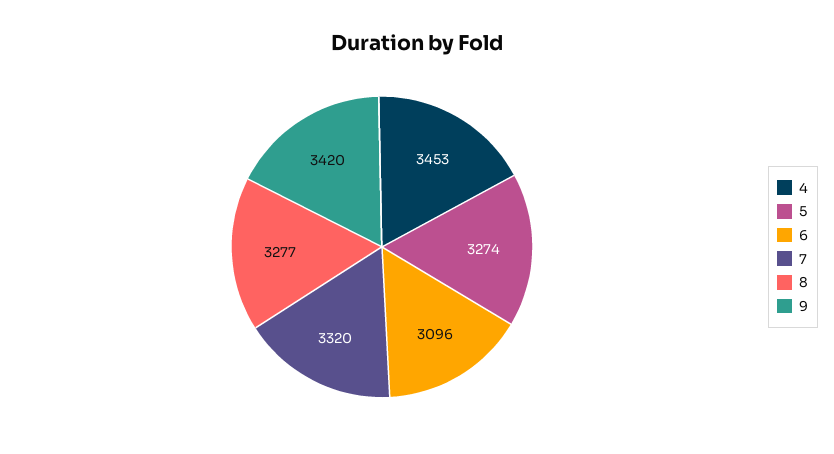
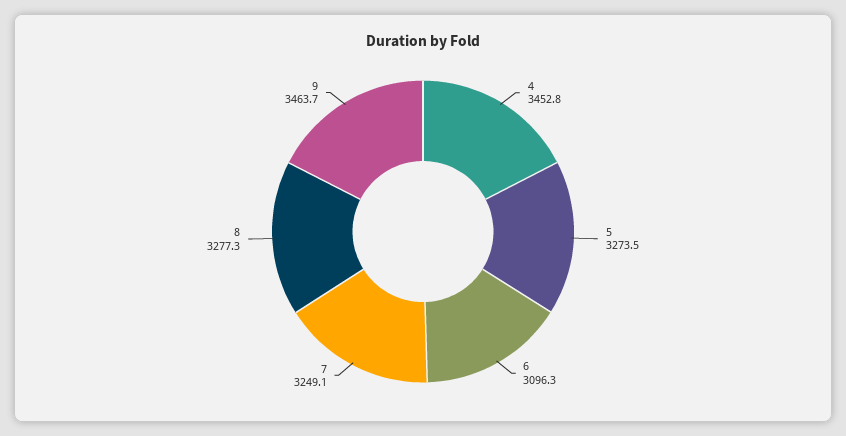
  {
    "4": 3452.8,
    "5": 3273.5,
    "6": 3096.3,
-   "7": 3320,
+   "7": 3249.1,
    "8": 3277.3,
-   "9": 3420
+   "9": 3463.7
  }

